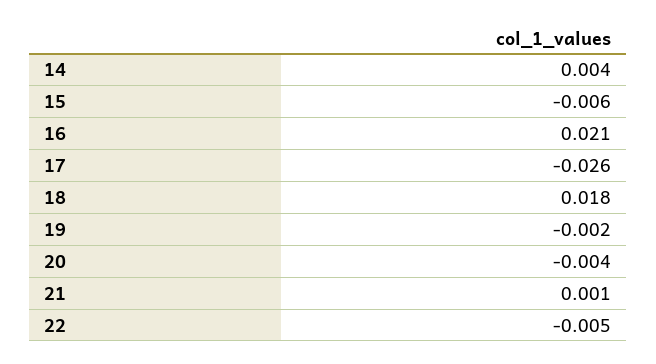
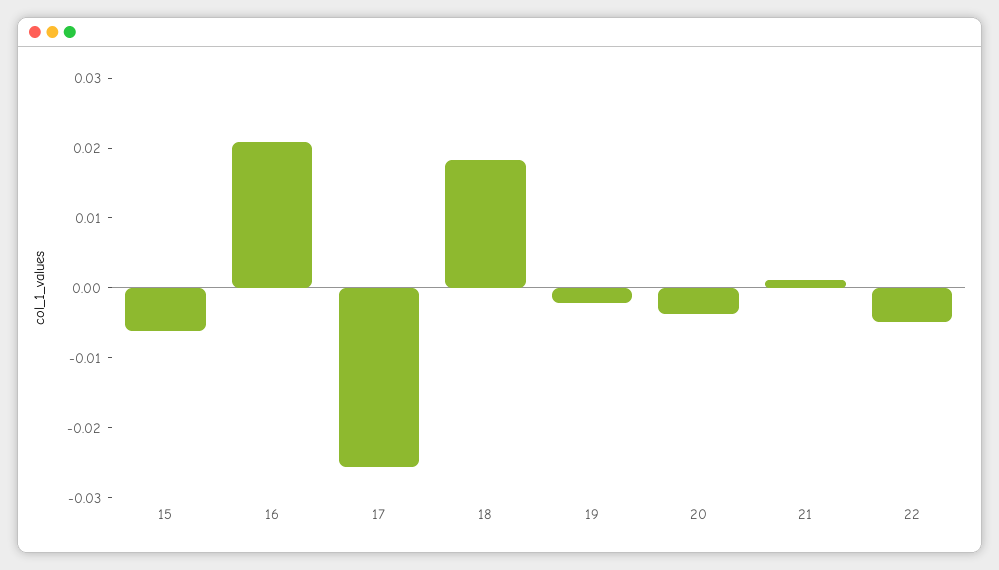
  {
-   "14": 0.004,
    "15": -0.006,
    "16": 0.021,
    "17": -0.026,
    "18": 0.018,
    "19": -0.002,
    "20": -0.004,
    "21": 0.001,
    "22": -0.005
  }

